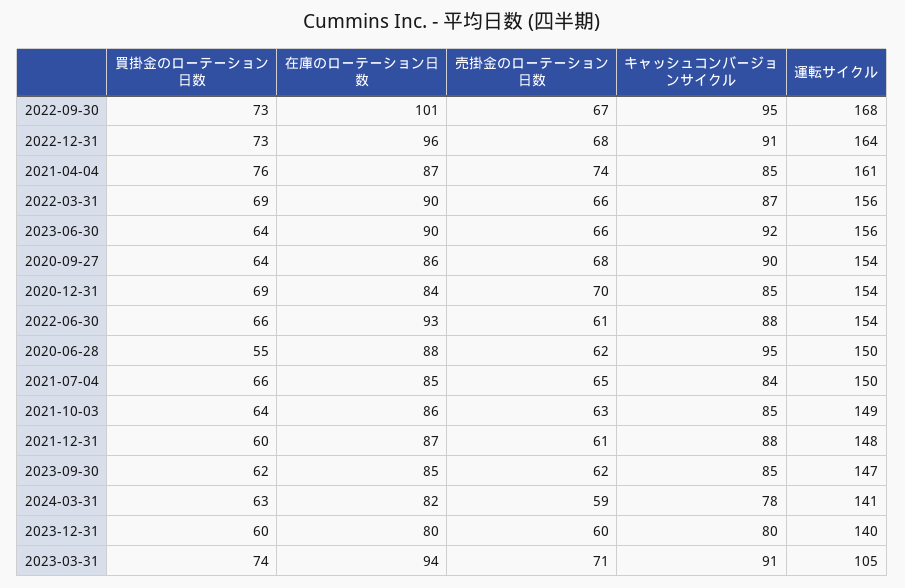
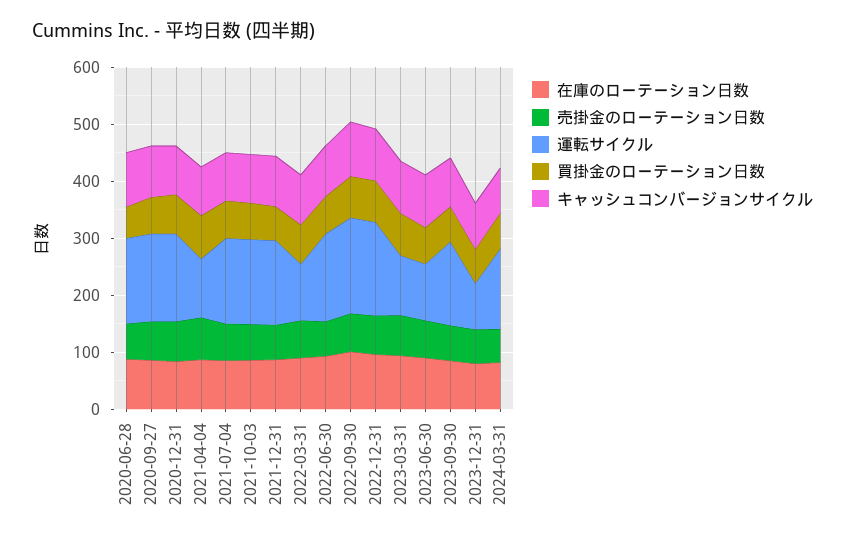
  {
    "買掛金のローテーション日数": {
      "2022-09-30": 73,
      "2022-12-31": 73,
      "2021-04-04": 76,
      "2022-03-31": 69,
      "2023-06-30": 64,
      "2020-09-27": 64,
      "2020-12-31": 69,
      "2022-06-30": 66,
      "2020-06-28": 55,
      "2021-07-04": 66,
      "2021-10-03": 64,
      "2021-12-31": 60,
      "2023-09-30": 62,
      "2024-03-31": 63,
      "2023-12-31": 60,
      "2023-03-31": 74
    },
    "在庫のローテーション日数": {
      "2022-09-30": 101,
      "2022-12-31": 96,
      "2021-04-04": 87,
      "2022-03-31": 90,
      "2023-06-30": 90,
      "2020-09-27": 86,
      "2020-12-31": 84,
      "2022-06-30": 93,
      "2020-06-28": 88,
      "2021-07-04": 85,
      "2021-10-03": 86,
      "2021-12-31": 87,
      "2023-09-30": 85,
      "2024-03-31": 82,
      "2023-12-31": 80,
      "2023-03-31": 94
    },
    "売掛金のローテーション日数": {
      "2022-09-30": 67,
      "2022-12-31": 68,
      "2021-04-04": 74,
      "2022-03-31": 66,
      "2023-06-30": 66,
      "2020-09-27": 68,
      "2020-12-31": 70,
      "2022-06-30": 61,
      "2020-06-28": 62,
      "2021-07-04": 65,
      "2021-10-03": 63,
      "2021-12-31": 61,
      "2023-09-30": 62,
      "2024-03-31": 59,
      "2023-12-31": 60,
      "2023-03-31": 71
    },
    "キャッシュコンバージョンサイクル": {
      "2022-09-30": 95,
      "2022-12-31": 91,
      "2021-04-04": 85,
      "2022-03-31": 87,
      "2023-06-30": 92,
      "2020-09-27": 90,
      "2020-12-31": 85,
      "2022-06-30": 88,
      "2020-06-28": 95,
      "2021-07-04": 84,
      "2021-10-03": 85,
      "2021-12-31": 88,
      "2023-09-30": 85,
      "2024-03-31": 78,
      "2023-12-31": 80,
      "2023-03-31": 91
    },
    "運転サイクル": {
      "2022-09-30": 168,
      "2022-12-31": 164,
-     "2021-04-04": 161,
+     "2021-04-04": 100,
-     "2022-03-31": 156,
+     "2022-03-31": 100,
-     "2023-06-30": 156,
+     "2023-06-30": 100,
      "2020-09-27": 154,
      "2020-12-31": 154,
      "2022-06-30": 154,
      "2020-06-28": 150,
      "2021-07-04": 150,
      "2021-10-03": 149,
      "2021-12-31": 148,
      "2023-09-30": 147,
      "2024-03-31": 141,
-     "2023-12-31": 140,
+     "2023-12-31": 80,
      "2023-03-31": 105
    }
  }

